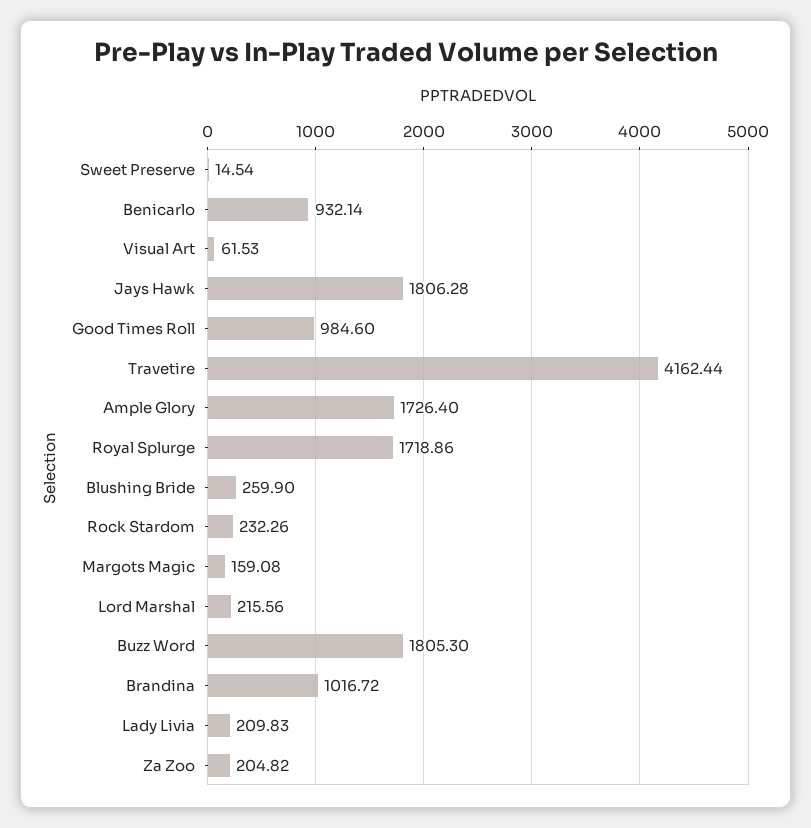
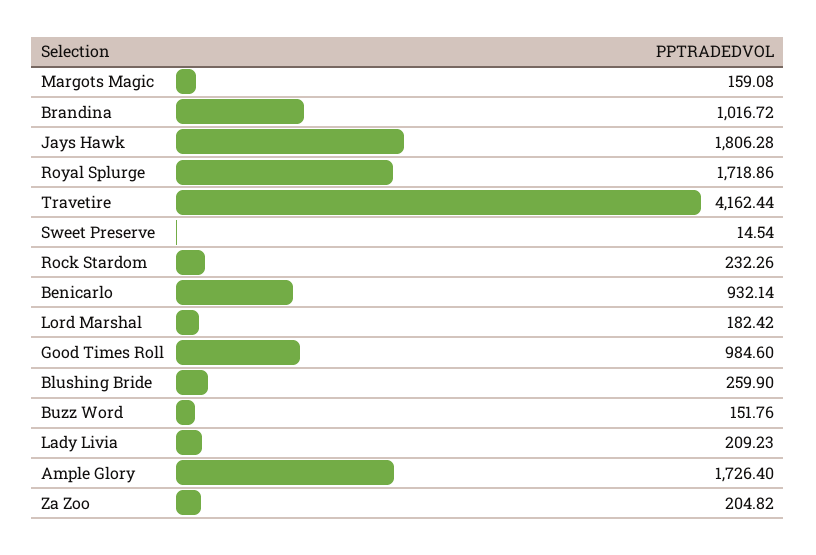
  {
    "Sweet Preserve": 14.54,
    "Benicarlo": 932.14,
-   "Visual Art": 61.53,
    "Jays Hawk": 1806.28,
    "Good Times Roll": 984.6,
    "Travetire": 4162.44,
    "Ample Glory": 1726.4,
    "Royal Splurge": 1718.86,
    "Blushing Bride": 259.9,
    "Rock Stardom": 232.26,
    "Margots Magic": 159.08,
-   "Lord Marshal": 215.56,
+   "Lord Marshal": 182.42,
-   "Buzz Word": 1805.3,
+   "Buzz Word": 151.76,
    "Brandina": 1016.72,
-   "Lady Livia": 209.83,
+   "Lady Livia": 209.23,
    "Za Zoo": 204.82
  }

